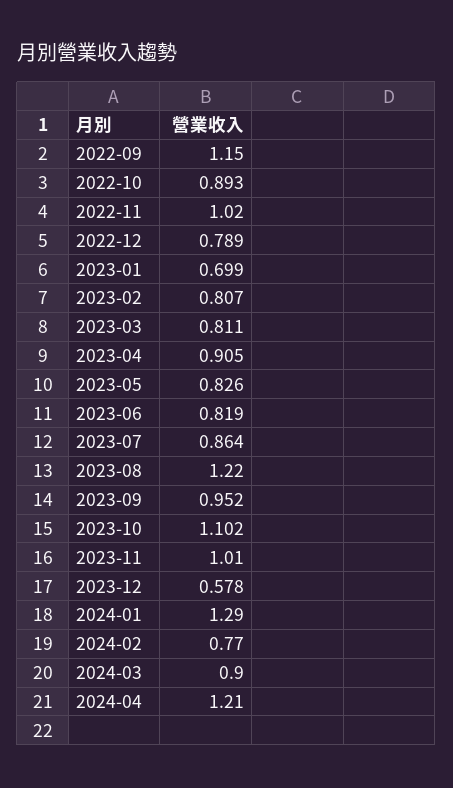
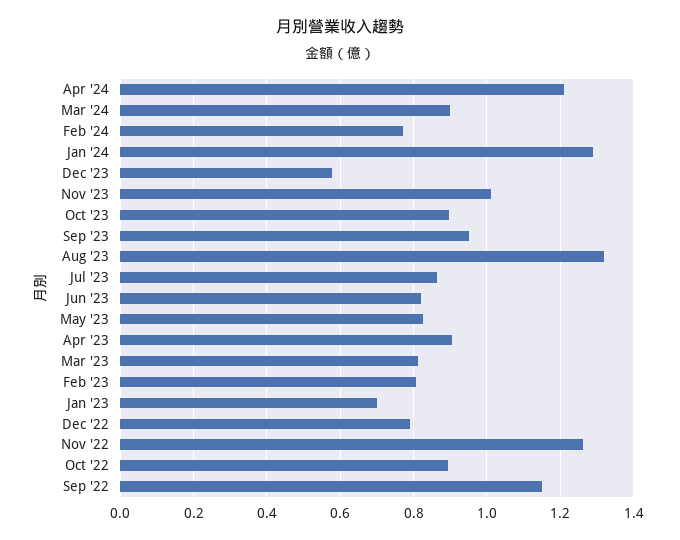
  {
    "2022-09": 1.15,
    "2022-10": 0.893,
-   "2022-11": 1.02,
+   "2022-11": 1.26,
    "2022-12": 0.789,
    "2023-01": 0.699,
    "2023-02": 0.807,
    "2023-03": 0.811,
    "2023-04": 0.905,
    "2023-05": 0.826,
    "2023-06": 0.819,
    "2023-07": 0.864,
-   "2023-08": 1.22,
+   "2023-08": 1.32,
    "2023-09": 0.952,
-   "2023-10": 1.102,
+   "2023-10": 0.9,
    "2023-11": 1.01,
    "2023-12": 0.578,
    "2024-01": 1.29,
    "2024-02": 0.77,
    "2024-03": 0.9,
    "2024-04": 1.21
  }

